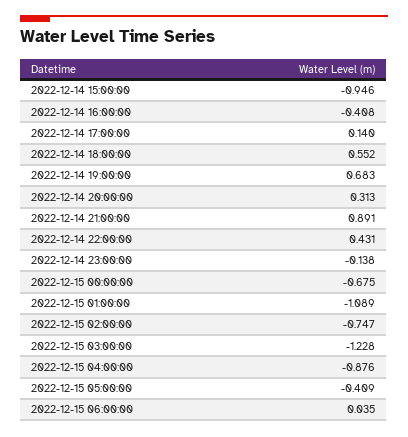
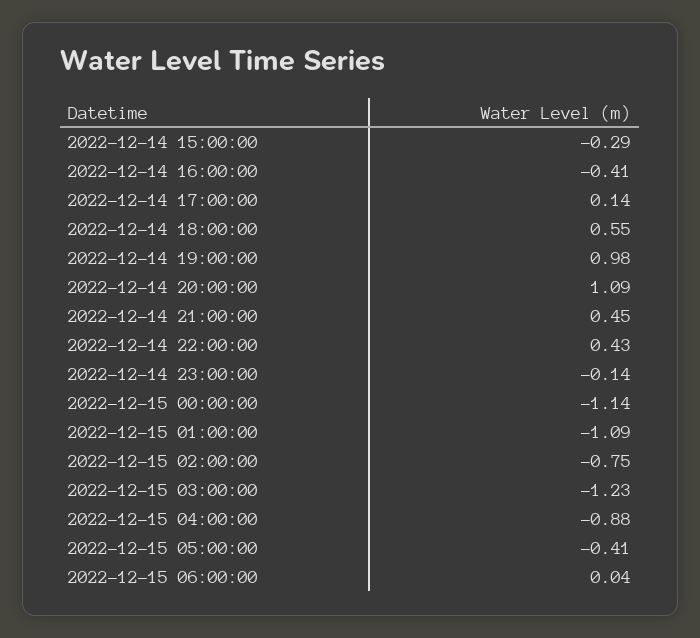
  {
-   "2022-12-14 15:00:00": -0.946,
+   "2022-12-14 15:00:00": -0.29,
    "2022-12-14 16:00:00": -0.408,
    "2022-12-14 17:00:00": 0.14,
    "2022-12-14 18:00:00": 0.552,
-   "2022-12-14 19:00:00": 0.683,
+   "2022-12-14 19:00:00": 0.98,
-   "2022-12-14 20:00:00": 0.313,
+   "2022-12-14 20:00:00": 1.09,
-   "2022-12-14 21:00:00": 0.891,
+   "2022-12-14 21:00:00": 0.45,
    "2022-12-14 22:00:00": 0.431,
    "2022-12-14 23:00:00": -0.138,
-   "2022-12-15 00:00:00": -0.675,
+   "2022-12-15 00:00:00": -1.14,
    "2022-12-15 01:00:00": -1.089,
    "2022-12-15 02:00:00": -0.747,
    "2022-12-15 03:00:00": -1.228,
    "2022-12-15 04:00:00": -0.876,
    "2022-12-15 05:00:00": -0.409,
    "2022-12-15 06:00:00": 0.035
  }

